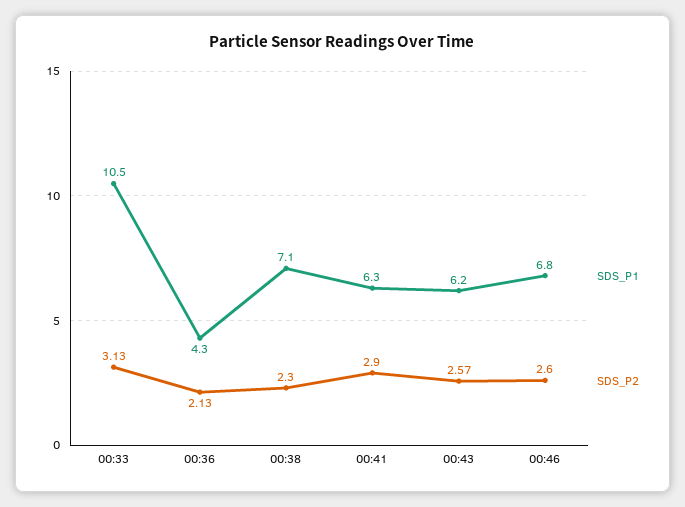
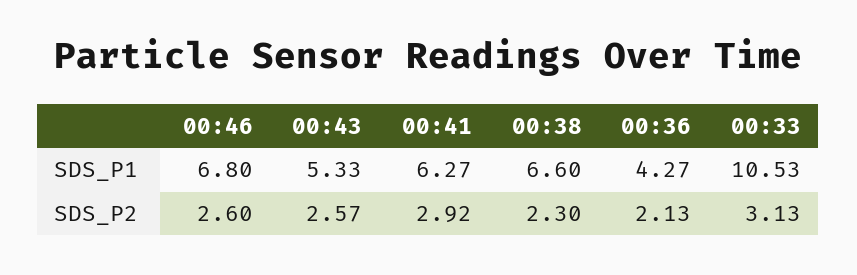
  {
    "SDS_P1": {
      "00:33": 10.53,
      "00:36": 4.27,
-     "00:38": 7.1,
+     "00:38": 6.6,
      "00:41": 6.27,
-     "00:43": 6.2,
+     "00:43": 5.33,
      "00:46": 6.8
    },
    "SDS_P2": {
      "00:33": 3.13,
      "00:36": 2.13,
      "00:38": 2.3,
-     "00:41": 2.9,
+     "00:41": 2.92,
      "00:43": 2.57,
      "00:46": 2.6
    }
  }

